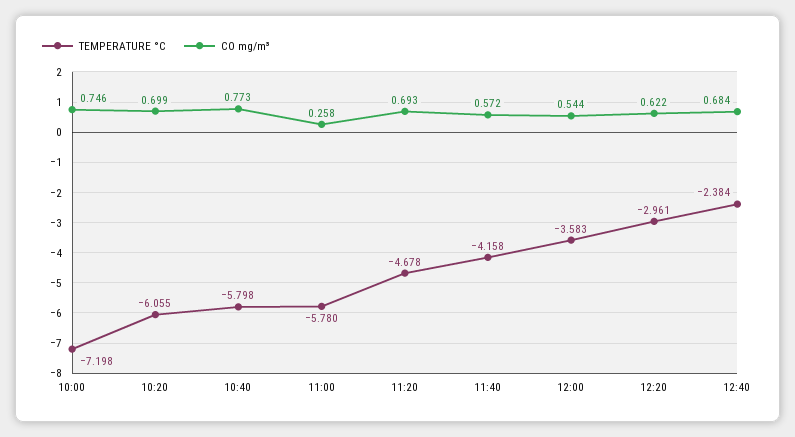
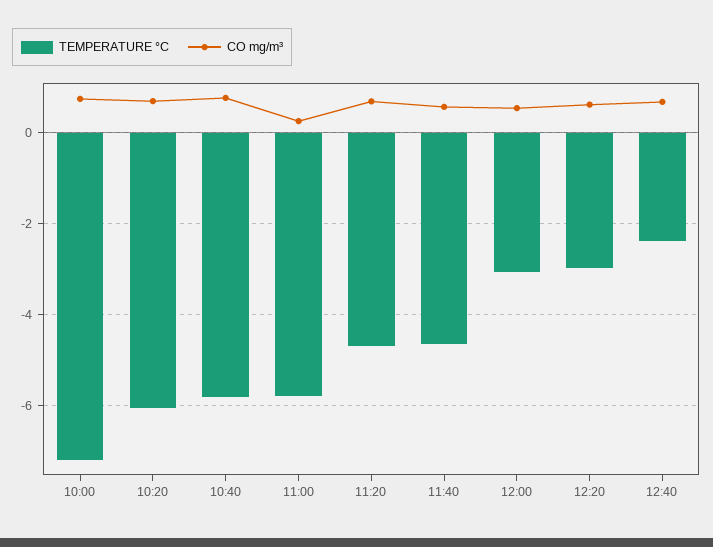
  {
    "TEMPERATURE °C": {
      "10:00": -7.198,
      "10:20": -6.055,
      "10:40": -5.798,
      "11:00": -5.78,
      "11:20": -4.678,
-     "11:40": -4.158,
+     "11:40": -4.6,
-     "12:00": -3.583,
+     "12:00": -3,
      "12:20": -2.961,
      "12:40": -2.384
    },
    "CO mg/m³": {
      "10:00": 0.746,
      "10:20": 0.699,
      "10:40": 0.773,
      "11:00": 0.258,
      "11:20": 0.693,
      "11:40": 0.572,
      "12:00": 0.544,
      "12:20": 0.622,
      "12:40": 0.684
    }
  }

